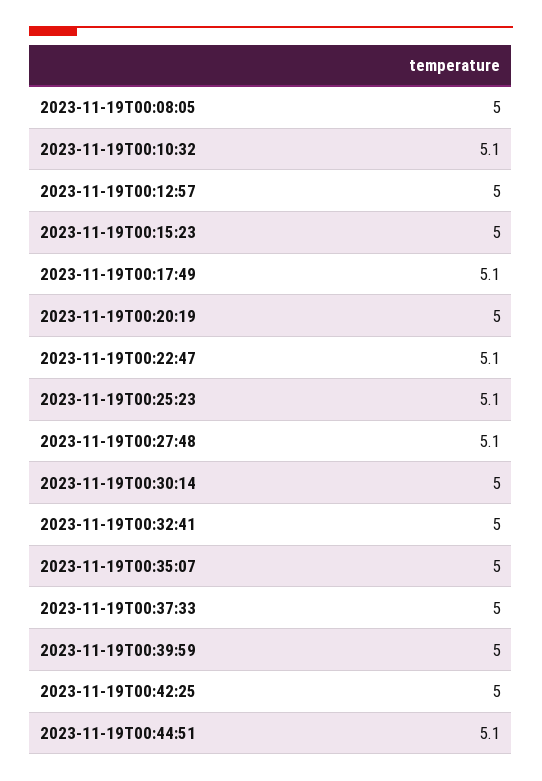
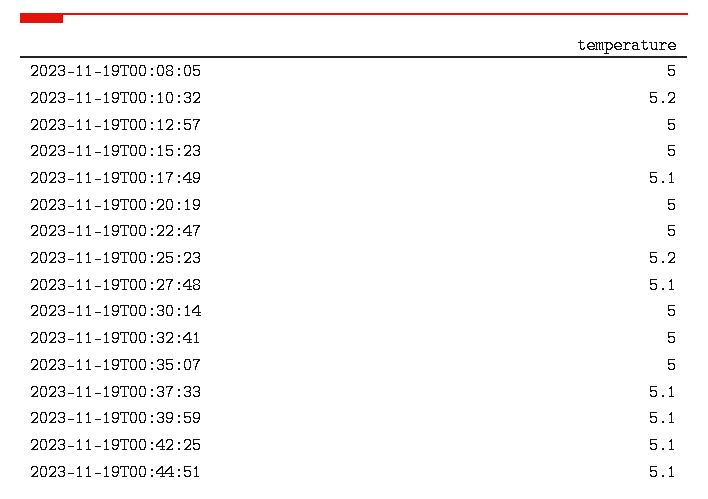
  {
    "2023-11-19T00:08:05": 5,
-   "2023-11-19T00:10:32": 5.1,
+   "2023-11-19T00:10:32": 5.2,
    "2023-11-19T00:12:57": 5,
    "2023-11-19T00:15:23": 5,
    "2023-11-19T00:17:49": 5.1,
    "2023-11-19T00:20:19": 5,
-   "2023-11-19T00:22:47": 5.1,
+   "2023-11-19T00:22:47": 5,
-   "2023-11-19T00:25:23": 5.1,
+   "2023-11-19T00:25:23": 5.2,
    "2023-11-19T00:27:48": 5.1,
    "2023-11-19T00:30:14": 5,
    "2023-11-19T00:32:41": 5,
    "2023-11-19T00:35:07": 5,
-   "2023-11-19T00:37:33": 5,
+   "2023-11-19T00:37:33": 5.1,
-   "2023-11-19T00:39:59": 5,
+   "2023-11-19T00:39:59": 5.1,
-   "2023-11-19T00:42:25": 5,
+   "2023-11-19T00:42:25": 5.1,
    "2023-11-19T00:44:51": 5.1
  }

